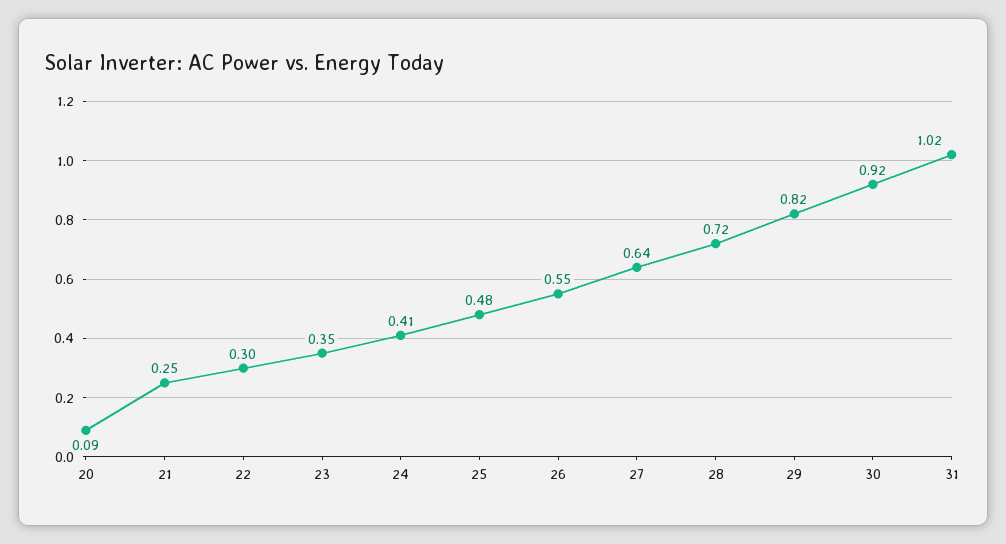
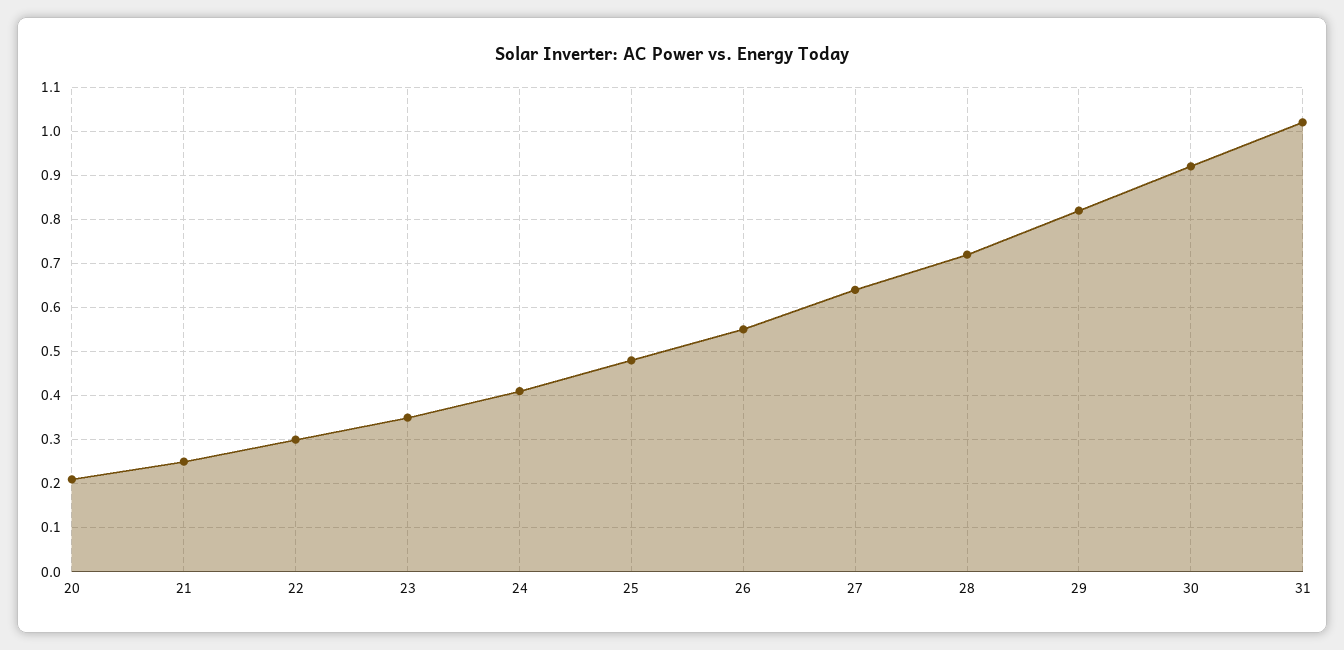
  {
-   "20": 0.09,
+   "20": 0.2,
    "21": 0.25,
    "22": 0.3,
    "23": 0.35,
    "24": 0.41,
    "25": 0.48,
    "26": 0.55,
    "27": 0.64,
    "28": 0.72,
    "29": 0.82,
    "30": 0.92,
    "31": 1.02
  }

